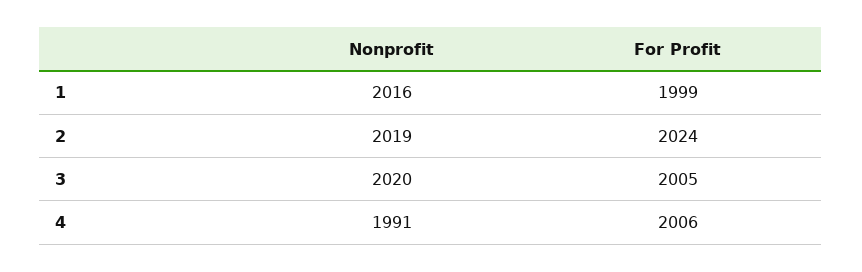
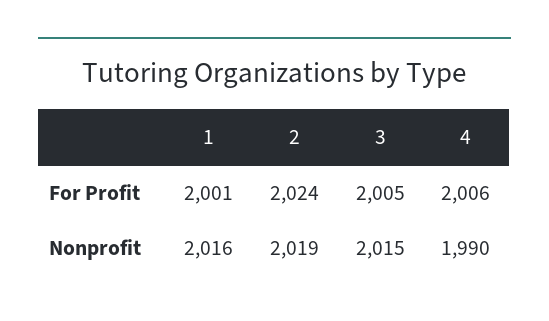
  {
    "Nonprofit": {
      "1": 2016,
      "2": 2019,
-     "3": 2020,
+     "3": 2015,
-     "4": 1991
+     "4": 1990
    },
    "For Profit": {
-     "1": 1999,
+     "1": 2001,
      "2": 2024,
      "3": 2005,
      "4": 2006
    }
  }

